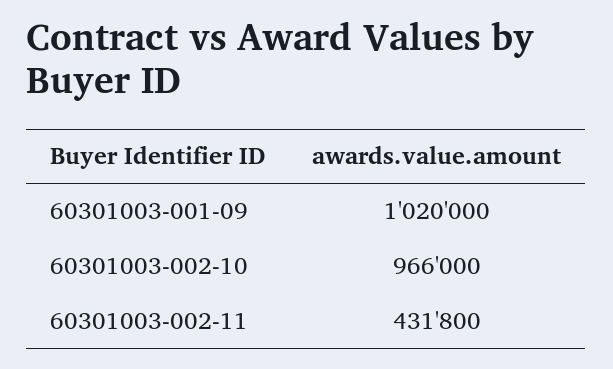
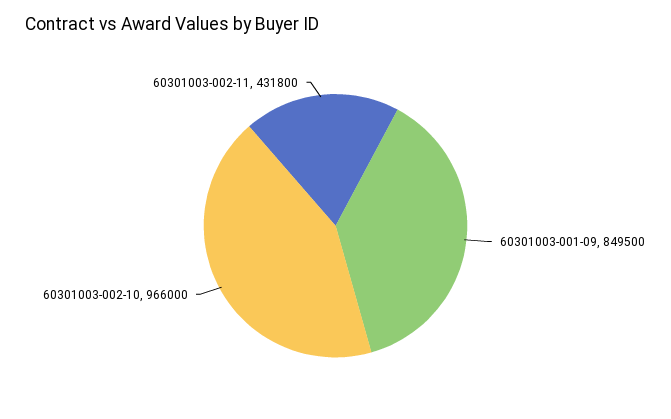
  {
-   "60301003-001-09": 1020000,
+   "60301003-001-09": 849500,
    "60301003-002-10": 966000,
    "60301003-002-11": 431800
  }

